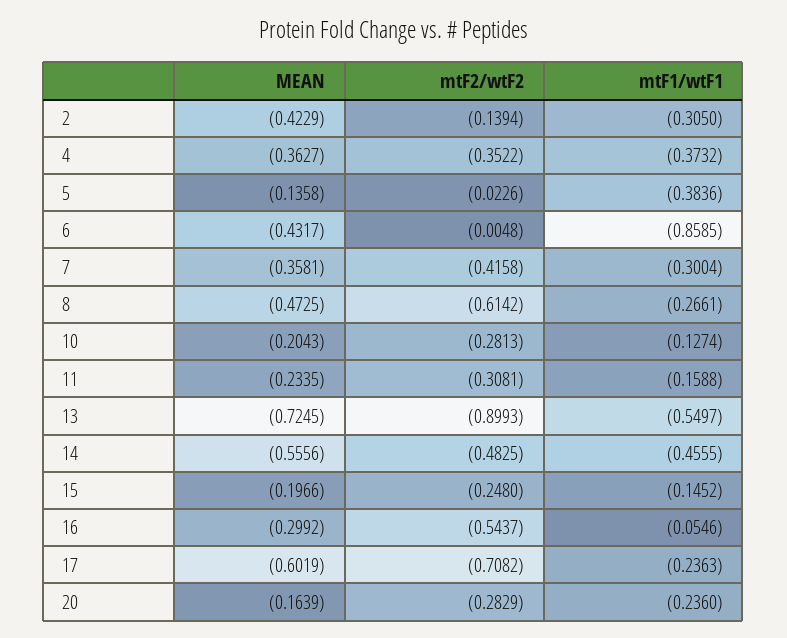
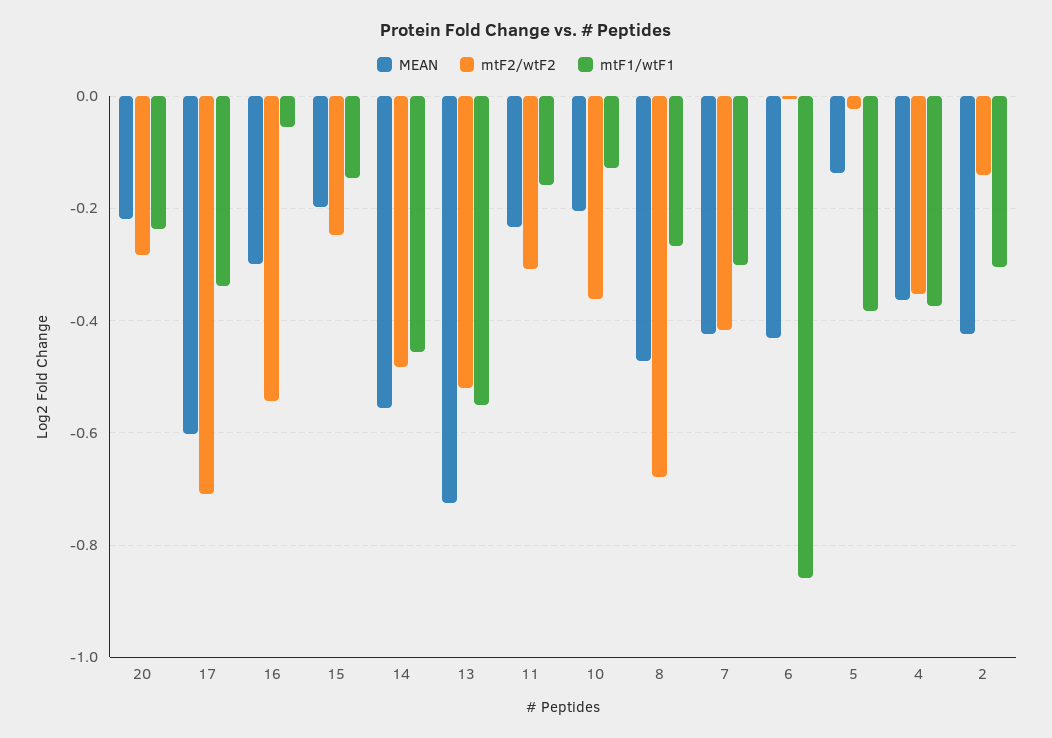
  {
    "MEAN": {
      "2": -0.4229,
      "4": -0.3627,
      "5": -0.1358,
      "6": -0.4317,
-     "7": -0.3581,
+     "7": -0.42,
      "8": -0.4725,
      "10": -0.2043,
      "11": -0.2335,
      "13": -0.7245,
      "14": -0.5556,
      "15": -0.1966,
      "16": -0.2992,
      "17": -0.6019,
-     "20": -0.1639
+     "20": -0.22
    },
    "mtF2/wtF2": {
      "2": -0.1394,
      "4": -0.3522,
      "5": -0.0226,
      "6": -0.0048,
      "7": -0.4158,
-     "8": -0.6142,
+     "8": -0.68,
-     "10": -0.2813,
+     "10": -0.36,
      "11": -0.3081,
-     "13": -0.8993,
+     "13": -0.52,
      "14": -0.4825,
      "15": -0.248,
      "16": -0.5437,
      "17": -0.7082,
      "20": -0.2829
    },
    "mtF1/wtF1": {
      "2": -0.305,
      "4": -0.3732,
      "5": -0.3836,
      "6": -0.8585,
      "7": -0.3004,
      "8": -0.2661,
      "10": -0.1274,
      "11": -0.1588,
      "13": -0.5497,
      "14": -0.4555,
      "15": -0.1452,
      "16": -0.0546,
-     "17": -0.2363,
+     "17": -0.34,
      "20": -0.236
    }
  }

